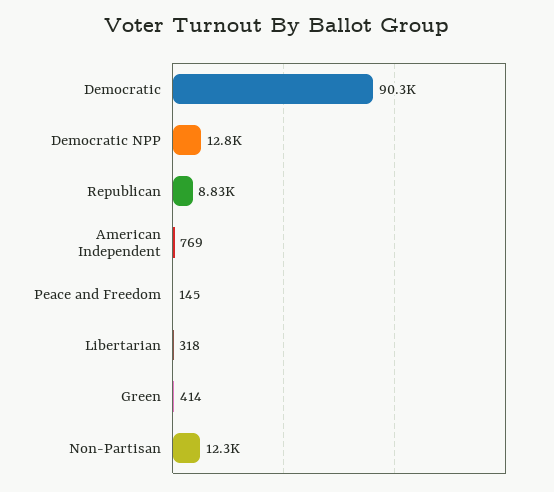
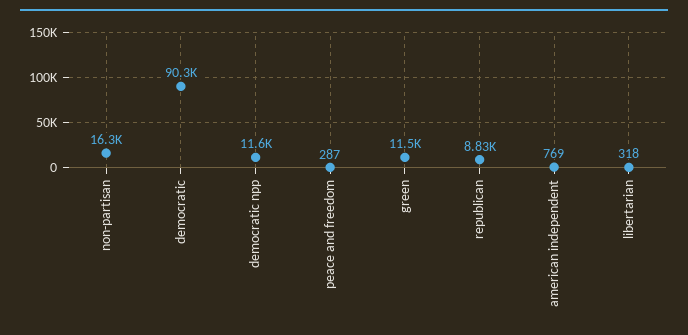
  {
    "Democratic": 90300,
-   "Democratic NPP": 12800,
+   "Democratic NPP": 11600,
    "Republican": 8830,
    "American Independent": 769,
-   "Peace and Freedom": 145,
+   "Peace and Freedom": 287,
    "Libertarian": 318,
-   "Green": 414,
+   "Green": 11500,
-   "Non-Partisan": 12300
+   "Non-Partisan": 16300
  }

